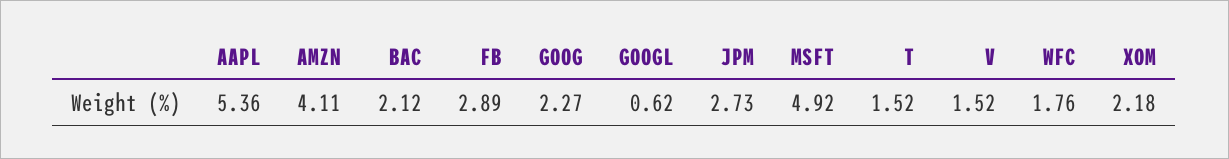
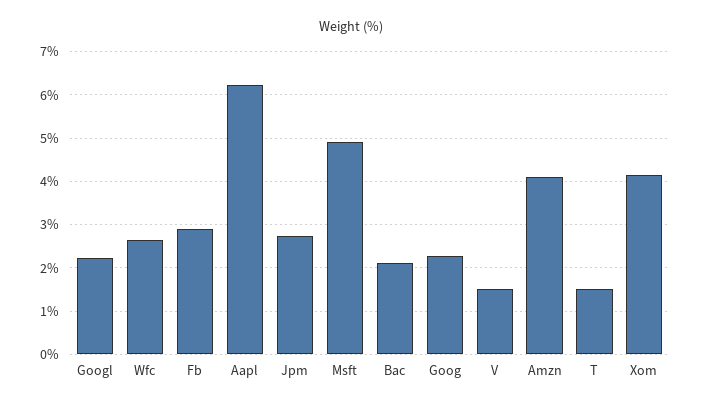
  {
-   "AAPL": 5.36,
+   "AAPL": 6.2,
    "AMZN": 4.11,
    "BAC": 2.12,
    "FB": 2.89,
    "GOOG": 2.27,
-   "GOOGL": 0.62,
+   "GOOGL": 2.2,
    "JPM": 2.73,
    "MSFT": 4.92,
    "T": 1.52,
    "V": 1.52,
-   "WFC": 1.76,
+   "WFC": 2.6,
-   "XOM": 2.18
+   "XOM": 4.2
  }

